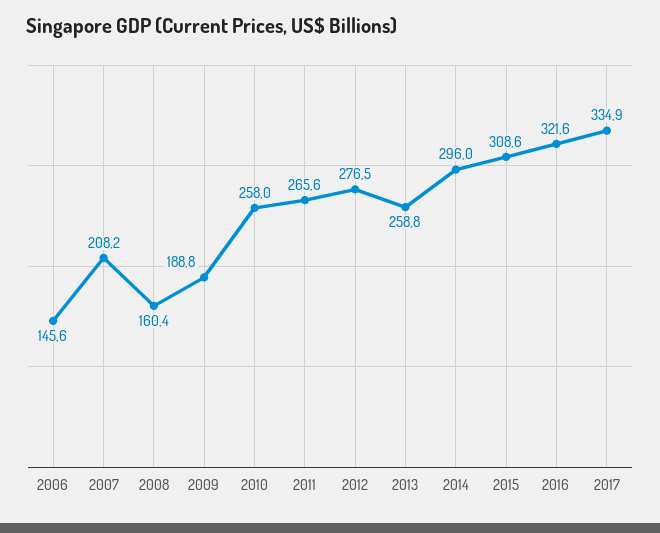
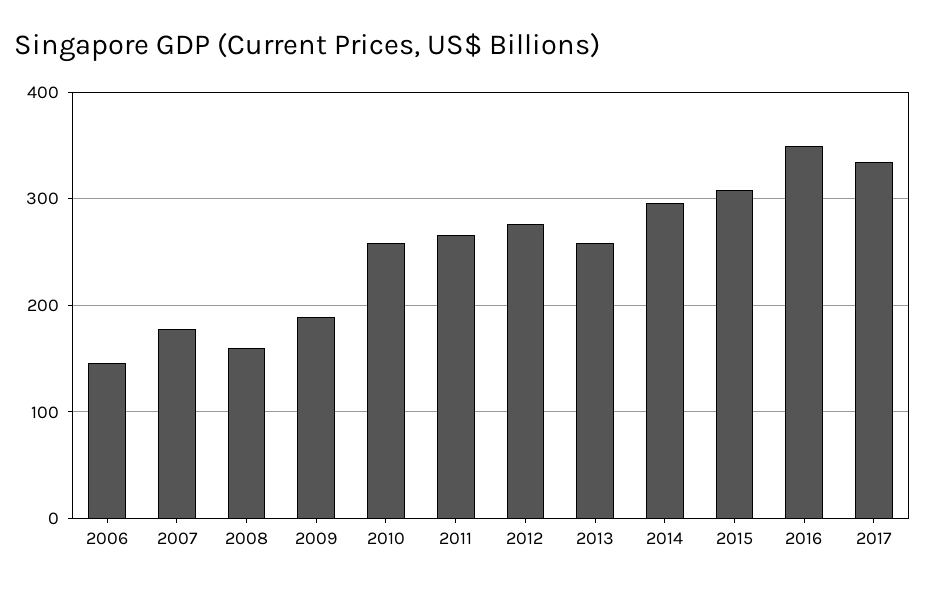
  {
    "2006": 145.6,
-   "2007": 208.2,
+   "2007": 180,
    "2008": 160.4,
    "2009": 188.8,
    "2010": 258,
    "2011": 265.6,
    "2012": 276.5,
    "2013": 258.8,
    "2014": 296,
    "2015": 308.6,
-   "2016": 321.6,
+   "2016": 350,
    "2017": 334.9
  }

